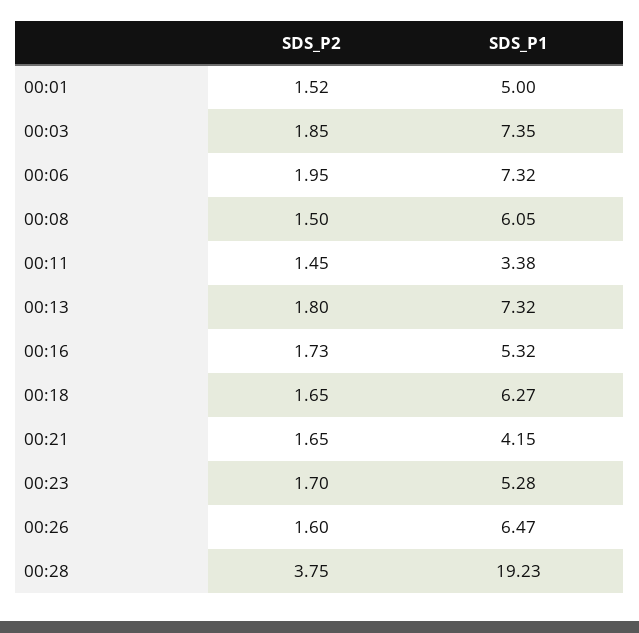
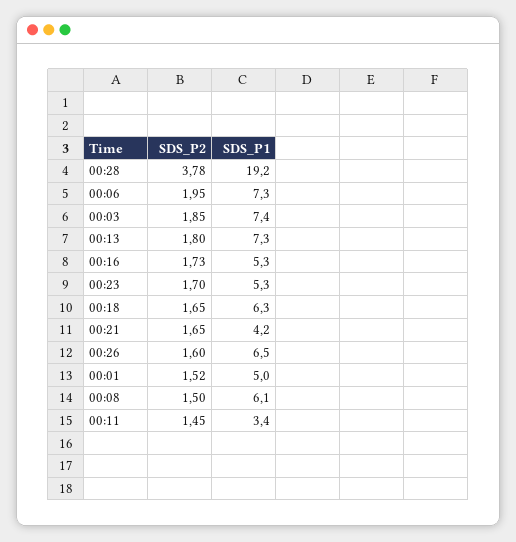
  {
    "SDS_P2": {
      "00:01": 1.52,
      "00:03": 1.85,
      "00:06": 1.95,
      "00:08": 1.5,
      "00:11": 1.45,
      "00:13": 1.8,
      "00:16": 1.73,
      "00:18": 1.65,
      "00:21": 1.65,
      "00:23": 1.7,
      "00:26": 1.6,
-     "00:28": 3.75
+     "00:28": 3.78
    },
    "SDS_P1": {
      "00:01": 5,
      "00:03": 7.35,
      "00:06": 7.32,
      "00:08": 6.05,
      "00:11": 3.38,
      "00:13": 7.32,
      "00:16": 5.32,
      "00:18": 6.27,
      "00:21": 4.15,
      "00:23": 5.28,
      "00:26": 6.47,
      "00:28": 19.23
    }
  }

